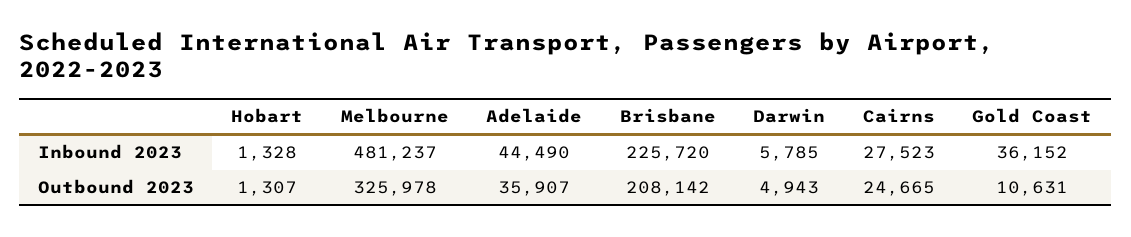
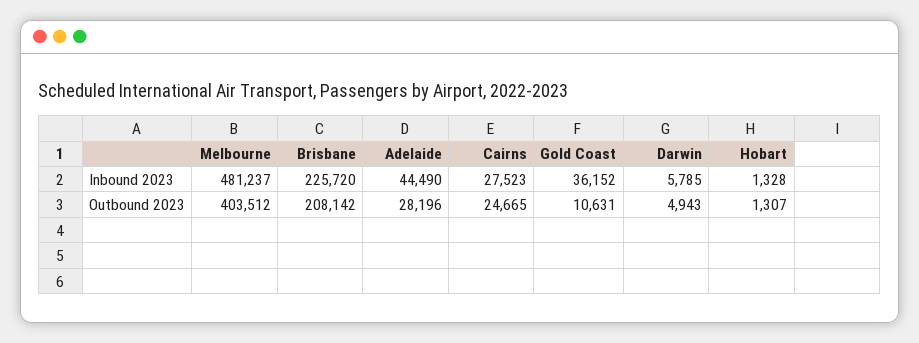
  {
    "Hobart": {
      "Inbound 2023": 1328,
      "Outbound 2023": 1307
    },
    "Melbourne": {
      "Inbound 2023": 481237,
-     "Outbound 2023": 325978
+     "Outbound 2023": 403512
    },
    "Adelaide": {
      "Inbound 2023": 44490,
-     "Outbound 2023": 35907
+     "Outbound 2023": 28196
    },
    "Brisbane": {
      "Inbound 2023": 225720,
      "Outbound 2023": 208142
    },
    "Darwin": {
      "Inbound 2023": 5785,
      "Outbound 2023": 4943
    },
    "Cairns": {
      "Inbound 2023": 27523,
      "Outbound 2023": 24665
    },
    "Gold Coast": {
      "Inbound 2023": 36152,
      "Outbound 2023": 10631
    }
  }

